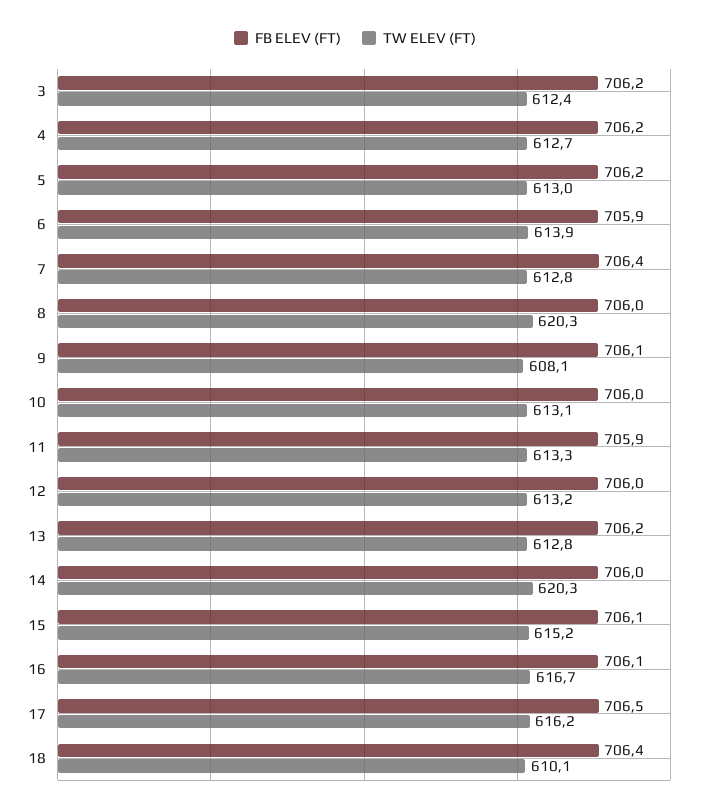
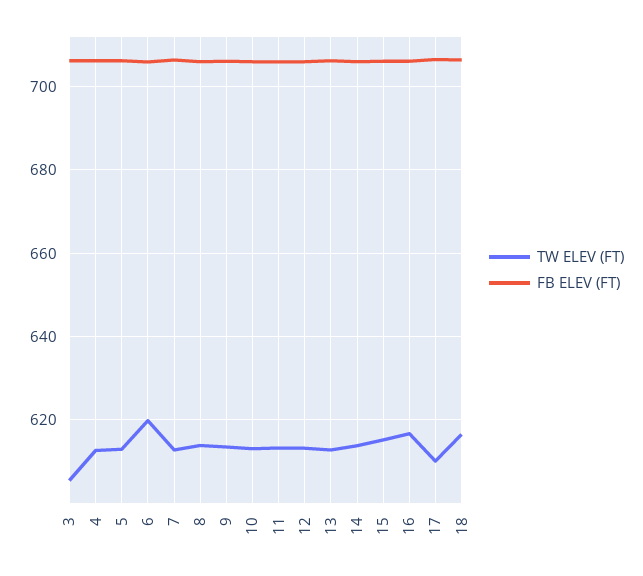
  {
    "FB ELEV (FT)": {
      "3": 706.2,
      "4": 706.2,
      "5": 706.2,
      "6": 705.9,
      "7": 706.4,
      "8": 706,
      "9": 706.1,
      "10": 706,
      "11": 705.9,
      "12": 706,
      "13": 706.2,
      "14": 706,
      "15": 706.1,
      "16": 706.1,
      "17": 706.5,
      "18": 706.4
    },
    "TW ELEV (FT)": {
-     "3": 612.4,
+     "3": 606,
      "4": 612.7,
      "5": 613,
-     "6": 613.9,
+     "6": 620,
      "7": 612.8,
-     "8": 620.3,
+     "8": 614,
-     "9": 608.1,
+     "9": 614,
      "10": 613.1,
      "11": 613.3,
      "12": 613.2,
      "13": 612.8,
-     "14": 620.3,
+     "14": 614,
      "15": 615.2,
      "16": 616.7,
-     "17": 616.2,
+     "17": 610,
-     "18": 610.1
+     "18": 616
    }
  }

